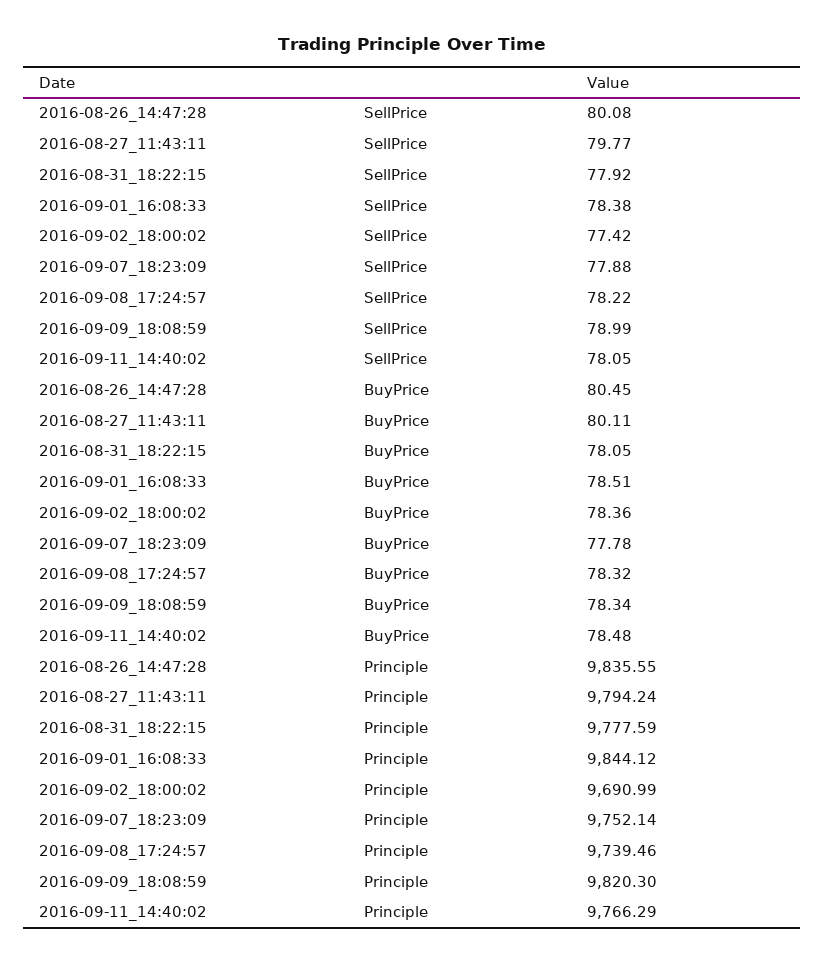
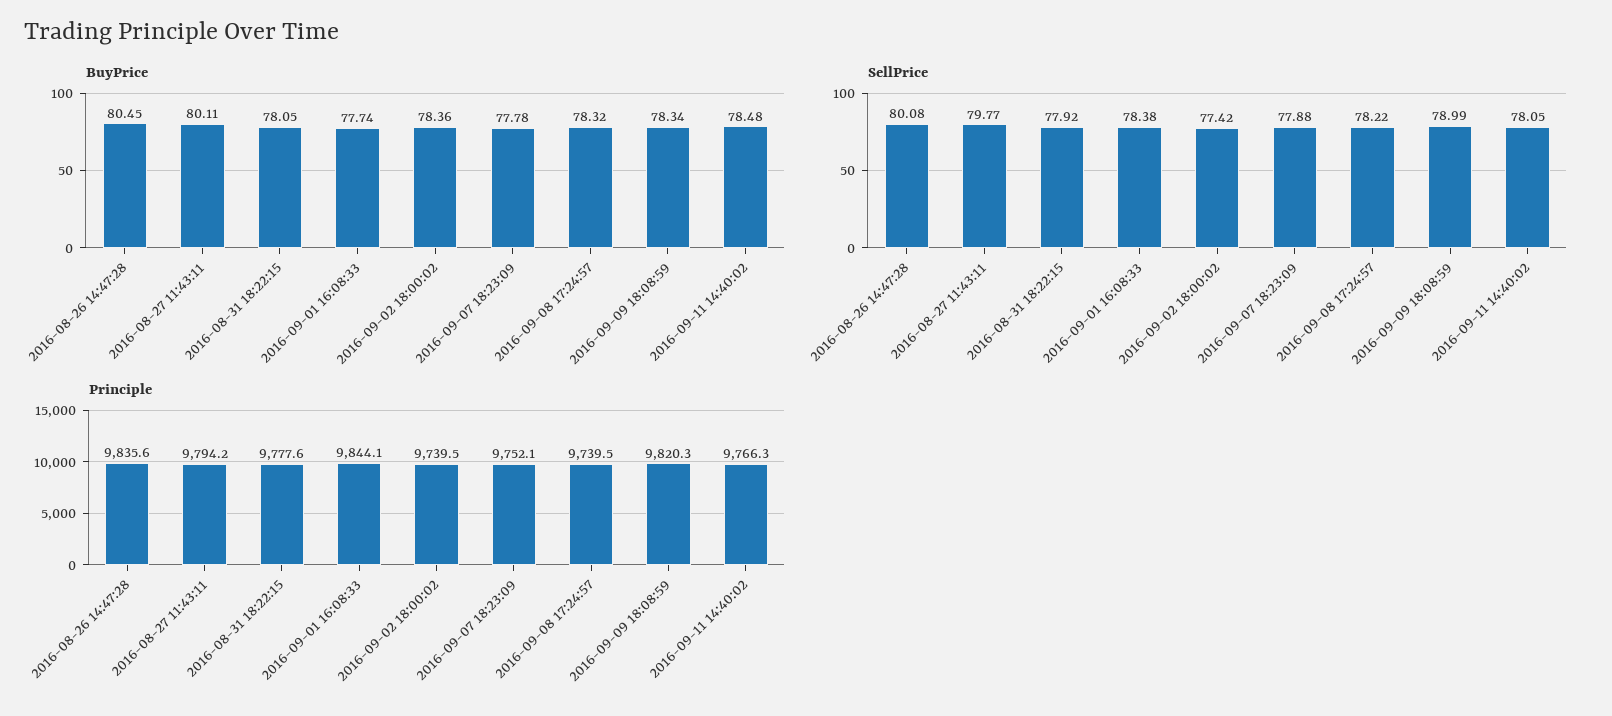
  {
    "SellPrice": {
      "2016-08-26_14:47:28": 80.08,
      "2016-08-27_11:43:11": 79.77,
      "2016-08-31_18:22:15": 77.92,
      "2016-09-01_16:08:33": 78.38,
      "2016-09-02_18:00:02": 77.42,
      "2016-09-07_18:23:09": 77.88,
      "2016-09-08_17:24:57": 78.22,
      "2016-09-09_18:08:59": 78.99,
      "2016-09-11_14:40:02": 78.05
    },
    "BuyPrice": {
      "2016-08-26_14:47:28": 80.45,
      "2016-08-27_11:43:11": 80.11,
      "2016-08-31_18:22:15": 78.05,
-     "2016-09-01_16:08:33": 78.51,
+     "2016-09-01_16:08:33": 77.74,
      "2016-09-02_18:00:02": 78.36,
      "2016-09-07_18:23:09": 77.78,
      "2016-09-08_17:24:57": 78.32,
      "2016-09-09_18:08:59": 78.34,
      "2016-09-11_14:40:02": 78.48
    },
    "Principle": {
      "2016-08-26_14:47:28": 9835.55,
      "2016-08-27_11:43:11": 9794.24,
      "2016-08-31_18:22:15": 9777.59,
      "2016-09-01_16:08:33": 9844.12,
-     "2016-09-02_18:00:02": 9690.99,
+     "2016-09-02_18:00:02": 9739.5,
      "2016-09-07_18:23:09": 9752.14,
      "2016-09-08_17:24:57": 9739.46,
      "2016-09-09_18:08:59": 9820.3,
      "2016-09-11_14:40:02": 9766.29
    }
  }

